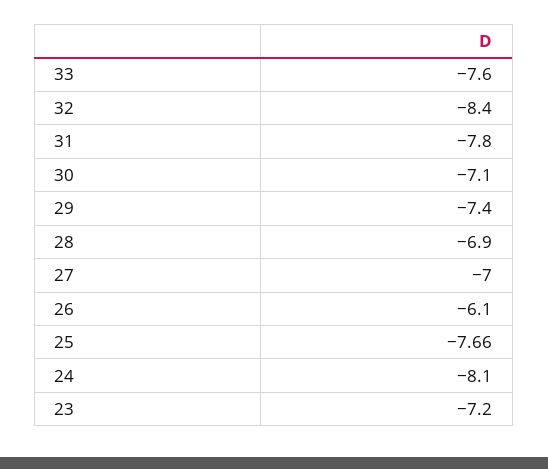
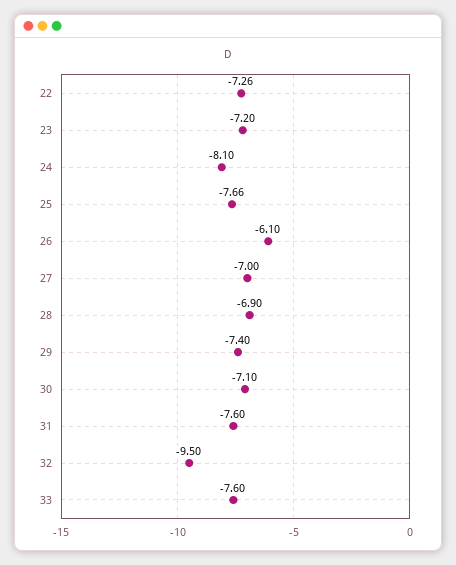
  {
    "33": -7.6,
-   "32": -8.4,
+   "32": -9.5,
-   "31": -7.8,
+   "31": -7.6,
    "30": -7.1,
    "29": -7.4,
    "28": -6.9,
    "27": -7,
    "26": -6.1,
    "25": -7.66,
    "24": -8.1,
-   "23": -7.2
+   "23": -7.2,
+   "22": -7.26
  }

